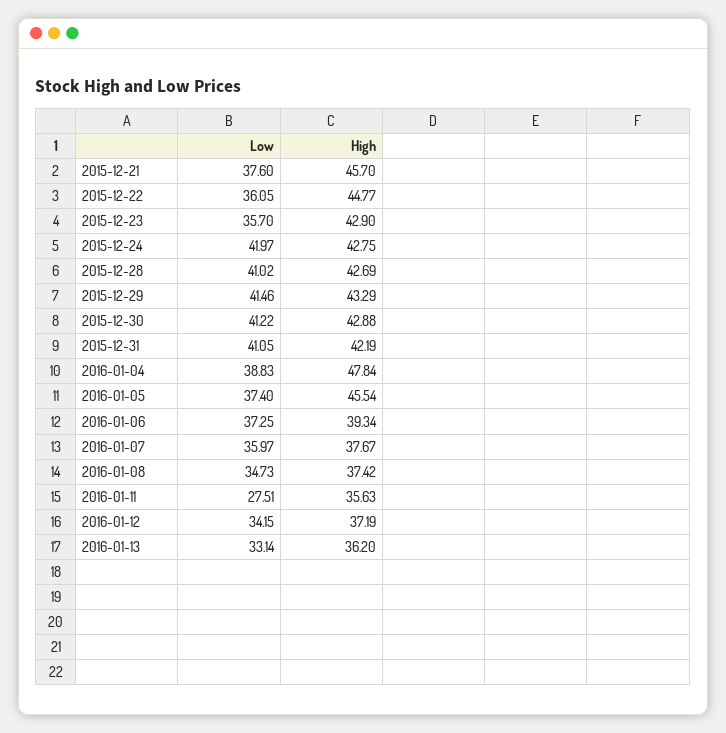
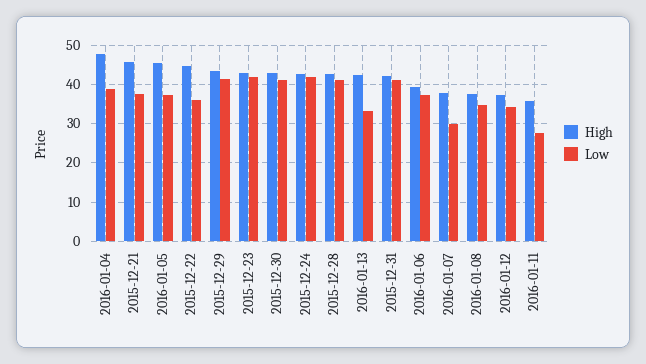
  {
    "Low": {
      "2015-12-21": 37.6,
      "2015-12-22": 36.05,
-     "2015-12-23": 35.7,
+     "2015-12-23": 42,
      "2015-12-24": 41.97,
      "2015-12-28": 41.02,
      "2015-12-29": 41.46,
      "2015-12-30": 41.22,
      "2015-12-31": 41.05,
      "2016-01-04": 38.83,
      "2016-01-05": 37.4,
      "2016-01-06": 37.25,
-     "2016-01-07": 35.97,
+     "2016-01-07": 30,
      "2016-01-08": 34.73,
      "2016-01-11": 27.51,
      "2016-01-12": 34.15,
      "2016-01-13": 33.14
    },
    "High": {
      "2015-12-21": 45.7,
      "2015-12-22": 44.77,
      "2015-12-23": 42.9,
      "2015-12-24": 42.75,
      "2015-12-28": 42.69,
      "2015-12-29": 43.29,
      "2015-12-30": 42.88,
      "2015-12-31": 42.19,
      "2016-01-04": 47.84,
      "2016-01-05": 45.54,
      "2016-01-06": 39.34,
      "2016-01-07": 37.67,
      "2016-01-08": 37.42,
      "2016-01-11": 35.63,
      "2016-01-12": 37.19,
-     "2016-01-13": 36.2
+     "2016-01-13": 42
    }
  }

